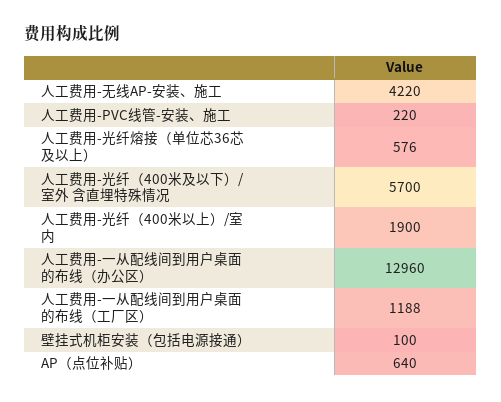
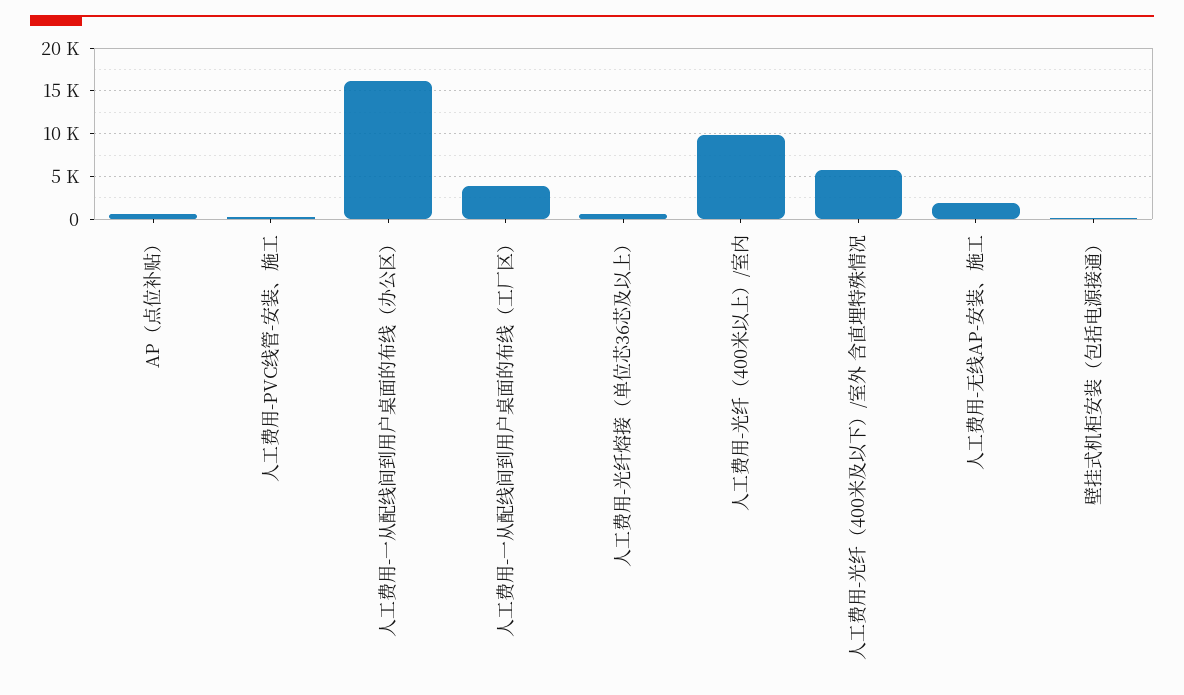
  {
-   "人工费用-无线AP-安装、施工": 4220,
+   "人工费用-无线AP-安装、施工": 2000,
    "人工费用-PVC线管-安装、施工": 220,
    "人工费用-光纤熔接（单位芯36芯及以上）": 576,
    "人工费用-光纤（400米及以下）/室外 含直埋特殊情况": 5700,
-   "人工费用-光纤（400米以上）/室内": 1900,
+   "人工费用-光纤（400米以上）/室内": 10000,
-   "人工费用-一从配线间到用户桌面的布线（办公区）": 12960,
+   "人工费用-一从配线间到用户桌面的布线（办公区）": 16000,
-   "人工费用-一从配线间到用户桌面的布线（工厂区）": 1188,
+   "人工费用-一从配线间到用户桌面的布线（工厂区）": 4000,
    "壁挂式机柜安装（包括电源接通）": 100,
    "AP（点位补贴）": 640
  }

